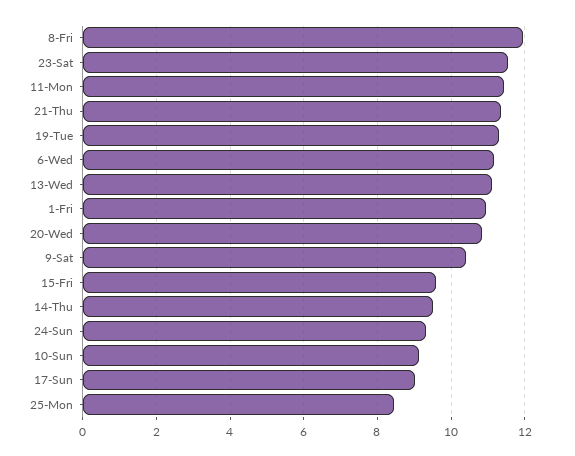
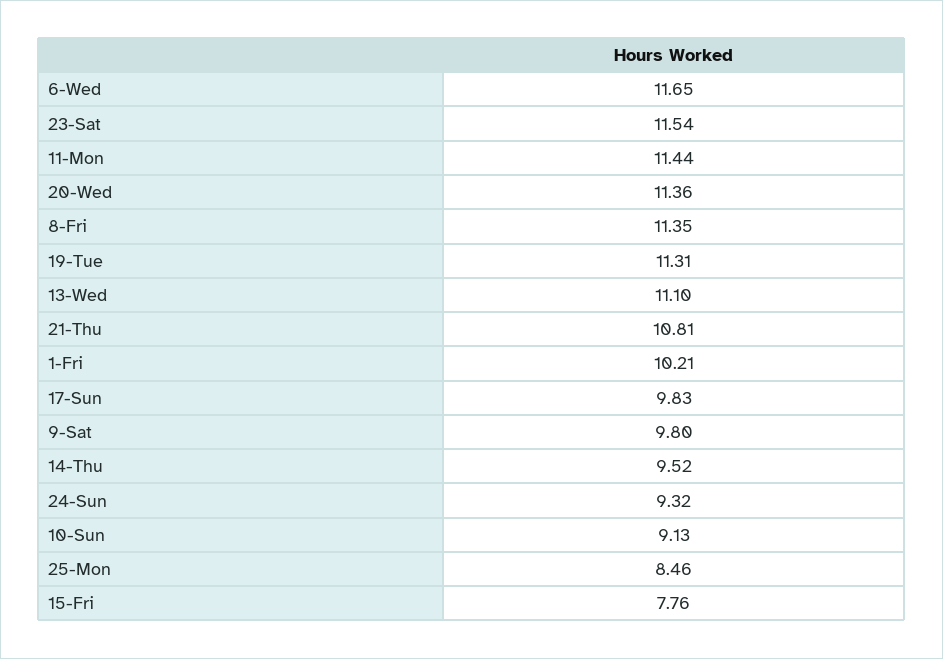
  {
-   "8-Fri": 12,
+   "8-Fri": 11.35,
    "23-Sat": 11.54,
    "11-Mon": 11.44,
-   "21-Thu": 11.4,
+   "21-Thu": 10.81,
    "19-Tue": 11.31,
-   "6-Wed": 11.2,
+   "6-Wed": 11.65,
    "13-Wed": 11.1,
-   "1-Fri": 11,
+   "1-Fri": 10.21,
-   "20-Wed": 10.8,
+   "20-Wed": 11.36,
-   "9-Sat": 10.4,
+   "9-Sat": 9.8,
-   "15-Fri": 9.6,
+   "15-Fri": 7.76,
    "14-Thu": 9.52,
    "24-Sun": 9.32,
    "10-Sun": 9.13,
-   "17-Sun": 9,
+   "17-Sun": 9.83,
    "25-Mon": 8.46
  }

